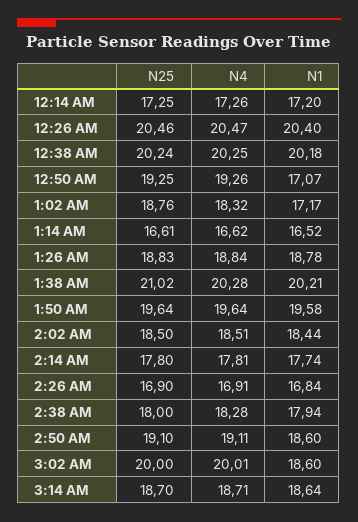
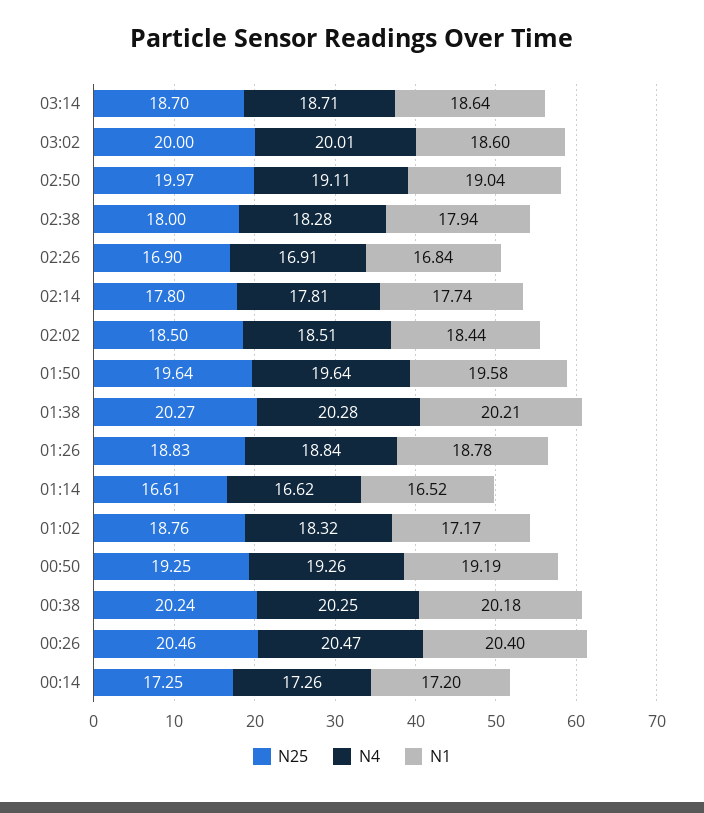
  {
    "N25": {
      "12:14 AM": 17.25,
      "12:26 AM": 20.46,
      "12:38 AM": 20.24,
      "12:50 AM": 19.25,
      "1:02 AM": 18.76,
      "1:14 AM": 16.61,
      "1:26 AM": 18.83,
-     "1:38 AM": 21.02,
+     "1:38 AM": 20.27,
      "1:50 AM": 19.64,
      "2:02 AM": 18.5,
      "2:14 AM": 17.8,
      "2:26 AM": 16.9,
      "2:38 AM": 18,
-     "2:50 AM": 19.1,
+     "2:50 AM": 19.97,
      "3:02 AM": 20,
      "3:14 AM": 18.7
    },
    "N4": {
      "12:14 AM": 17.26,
      "12:26 AM": 20.47,
      "12:38 AM": 20.25,
      "12:50 AM": 19.26,
      "1:02 AM": 18.32,
      "1:14 AM": 16.62,
      "1:26 AM": 18.84,
      "1:38 AM": 20.28,
      "1:50 AM": 19.64,
      "2:02 AM": 18.51,
      "2:14 AM": 17.81,
      "2:26 AM": 16.91,
      "2:38 AM": 18.28,
      "2:50 AM": 19.11,
      "3:02 AM": 20.01,
      "3:14 AM": 18.71
    },
    "N1": {
      "12:14 AM": 17.2,
      "12:26 AM": 20.4,
      "12:38 AM": 20.18,
-     "12:50 AM": 17.07,
+     "12:50 AM": 19.19,
      "1:02 AM": 17.17,
      "1:14 AM": 16.52,
      "1:26 AM": 18.78,
      "1:38 AM": 20.21,
      "1:50 AM": 19.58,
      "2:02 AM": 18.44,
      "2:14 AM": 17.74,
      "2:26 AM": 16.84,
      "2:38 AM": 17.94,
-     "2:50 AM": 18.6,
+     "2:50 AM": 19.04,
      "3:02 AM": 18.6,
      "3:14 AM": 18.64
    }
  }

